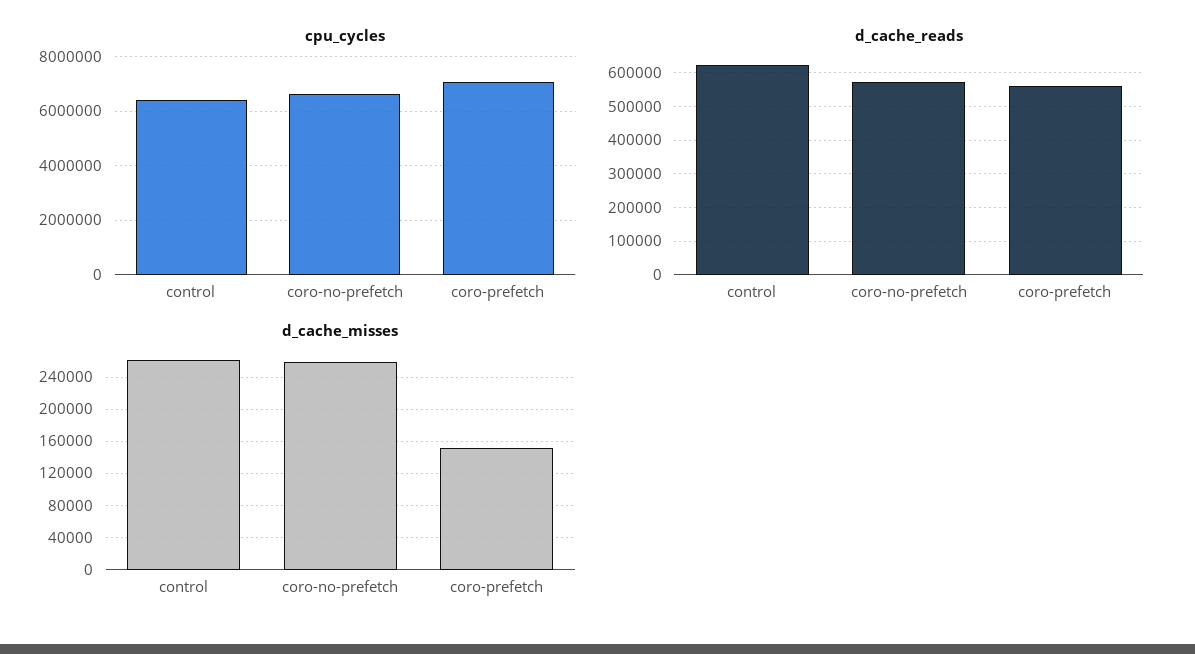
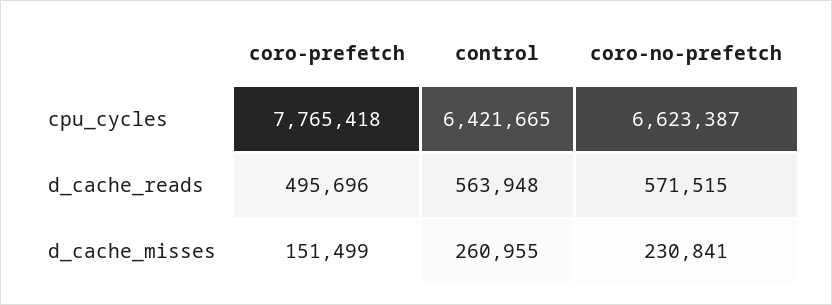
  {
    "cpu_cycles": {
      "control": 6421665,
      "coro-no-prefetch": 6623387,
-     "coro-prefetch": 7000000
+     "coro-prefetch": 7765418
    },
    "d_cache_reads": {
-     "control": 620000,
+     "control": 563948,
      "coro-no-prefetch": 571515,
-     "coro-prefetch": 560000
+     "coro-prefetch": 495696
    },
    "d_cache_misses": {
      "control": 260955,
-     "coro-no-prefetch": 260000,
+     "coro-no-prefetch": 230841,
      "coro-prefetch": 151499
    }
  }

